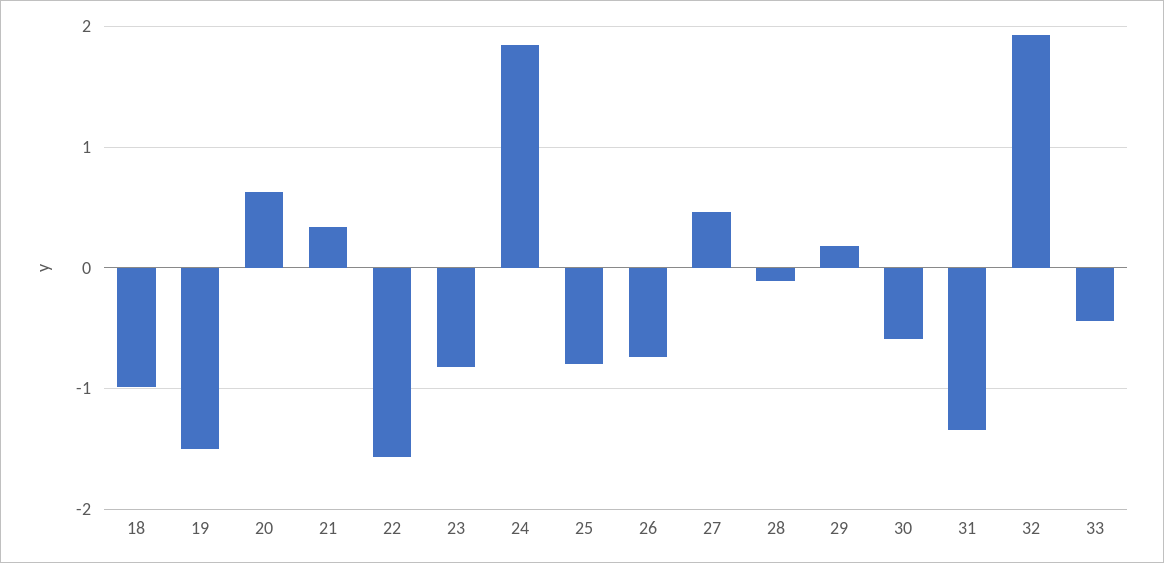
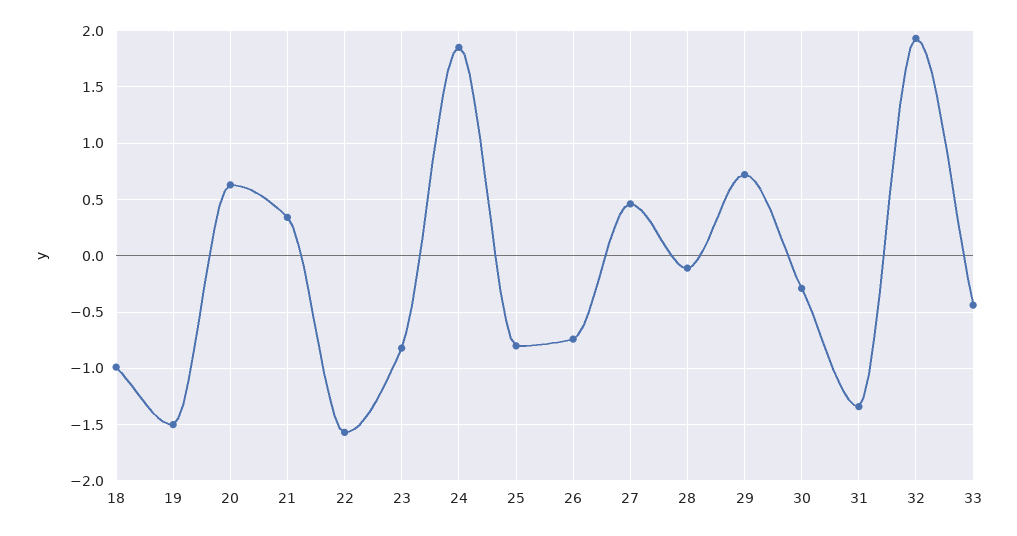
  {
    "18": -1,
    "19": -1.5,
    "20": 0.6,
    "21": 0.3,
    "22": -1.6,
    "23": -0.8,
    "24": 1.9,
    "25": -0.8,
    "26": -0.7,
    "27": 0.5,
    "28": -0.1,
-   "29": 0.2,
+   "29": 0.7,
-   "30": -0.6,
+   "30": -0.3,
    "31": -1.3,
    "32": 1.9,
    "33": -0.4
  }

